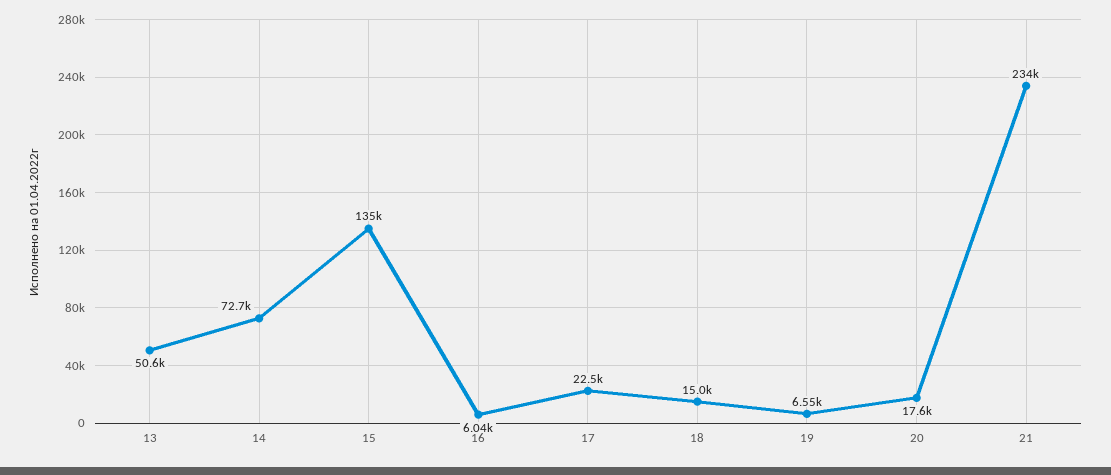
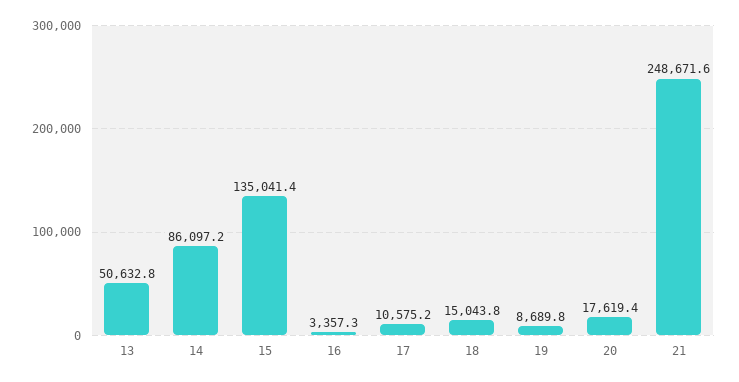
  {
    "13": 50632.8,
-   "14": 72700,
+   "14": 86097.2,
    "15": 135041.4,
-   "16": 6040,
+   "16": 3357.3,
-   "17": 22500,
+   "17": 10575.2,
    "18": 15043.8,
-   "19": 6550,
+   "19": 8689.8,
    "20": 17619.4,
-   "21": 234000
+   "21": 248671.6
  }

